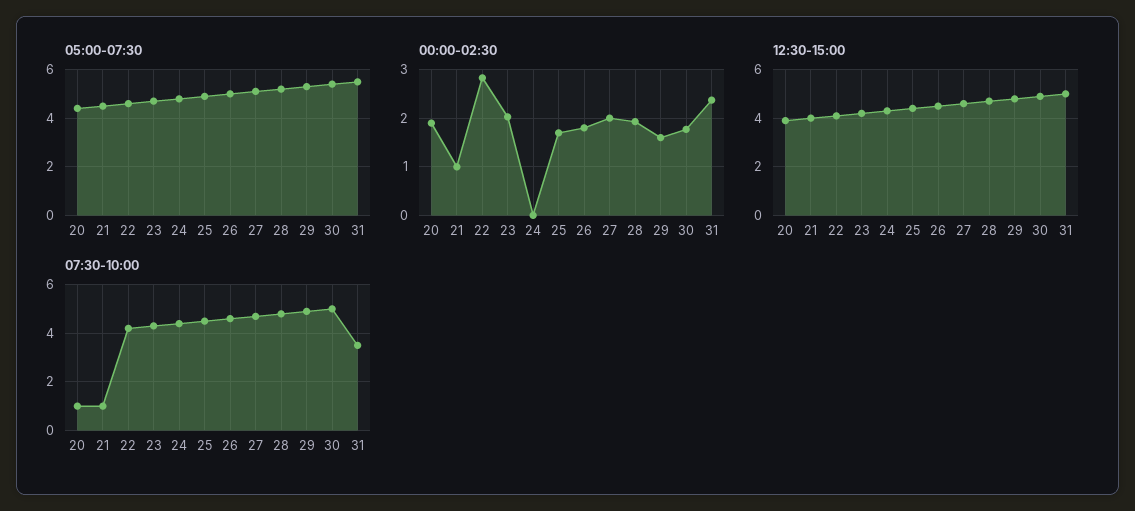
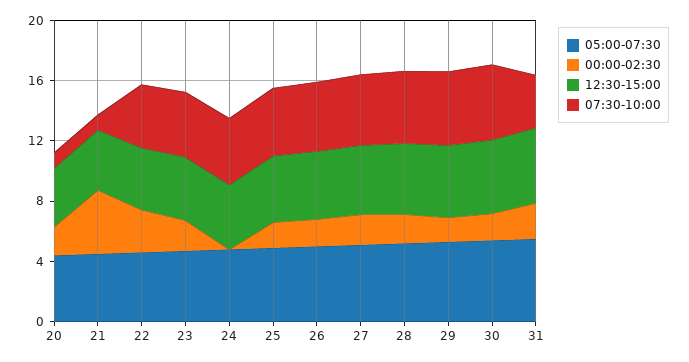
  {
    "05:00-07:30": {
      "20": 4.5,
      "21": 4.5,
      "22": 4.5,
      "23": 4.5,
      "24": 5,
      "25": 5,
      "26": 5,
      "27": 5,
      "28": 5,
      "29": 5.5,
      "30": 5.5,
      "31": 5.5
    },
    "00:00-02:30": {
      "20": 2,
-     "21": 1,
+     "21": 4,
      "22": 2.8,
      "23": 2,
      "24": 0,
      "25": 1.8,
      "26": 1.8,
      "27": 2,
      "28": 2,
      "29": 1.6,
      "30": 1.8,
      "31": 2.4
    },
    "12:30-15:00": {
      "20": 4,
      "21": 4,
      "22": 4,
      "23": 4,
      "24": 4.5,
      "25": 4.5,
      "26": 4.5,
      "27": 4.5,
      "28": 4.5,
      "29": 5,
      "30": 5,
      "31": 5
    },
    "07:30-10:00": {
      "20": 1,
      "21": 1,
      "22": 4,
      "23": 4.5,
      "24": 4.5,
      "25": 4.5,
      "26": 4.5,
      "27": 4.5,
      "28": 5,
      "29": 5,
      "30": 5,
      "31": 3.5
    }
  }

